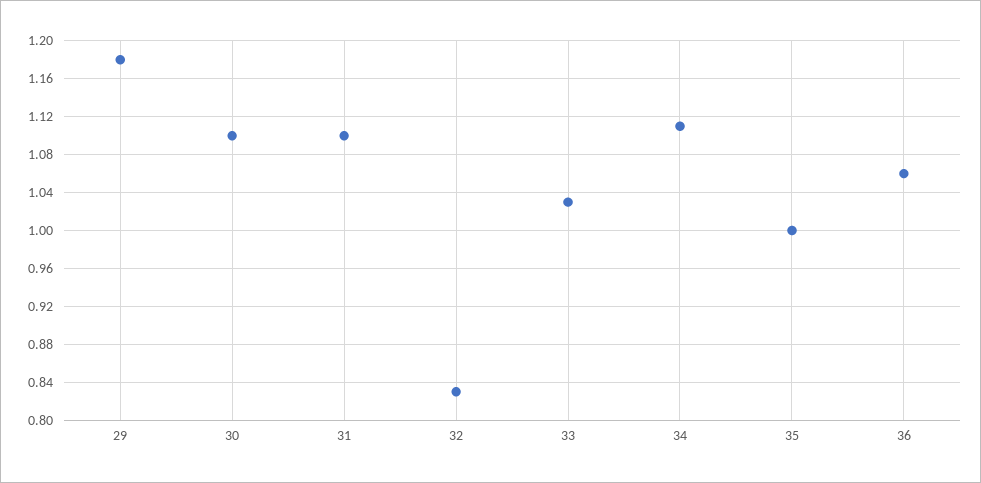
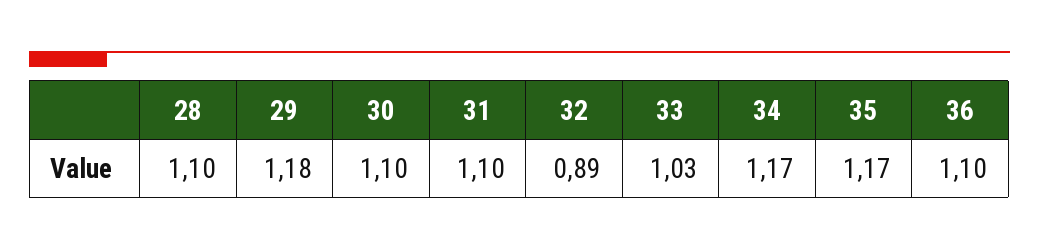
  {
    "29": 1.18,
    "30": 1.1,
    "31": 1.1,
-   "32": 0.83,
+   "32": 0.89,
    "33": 1.03,
-   "34": 1.11,
+   "34": 1.17,
-   "35": 1,
+   "35": 1.17,
-   "36": 1.06
+   "36": 1.1,
+   "28": 1.1
  }

